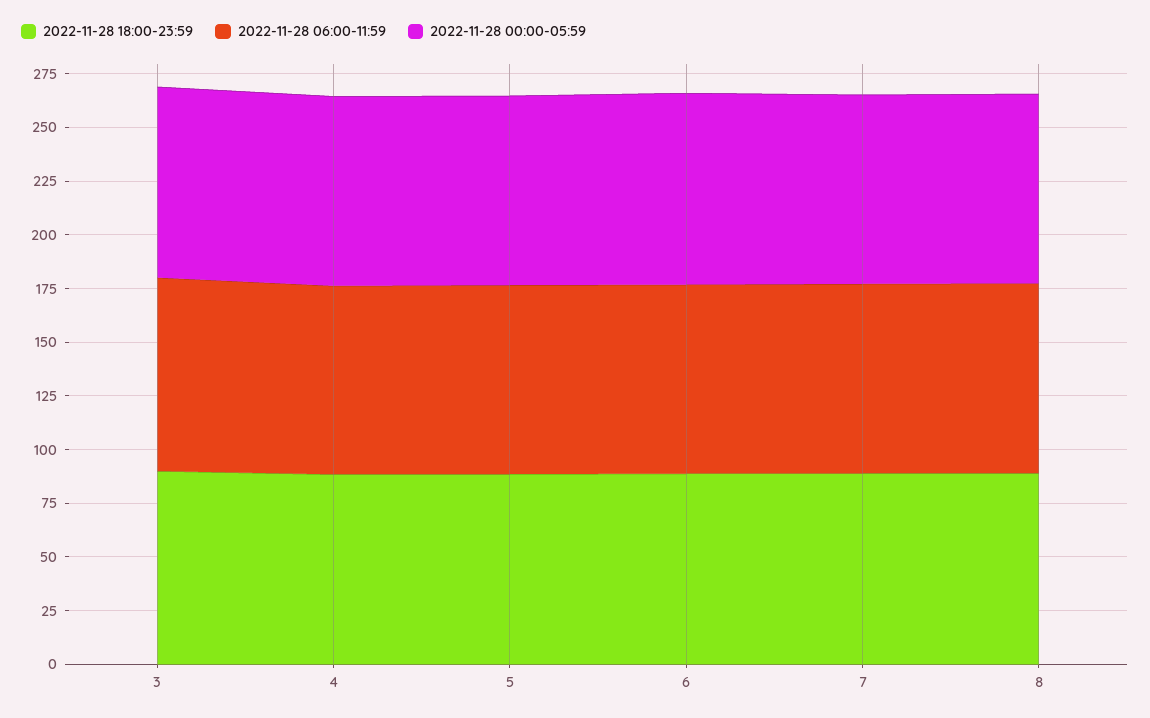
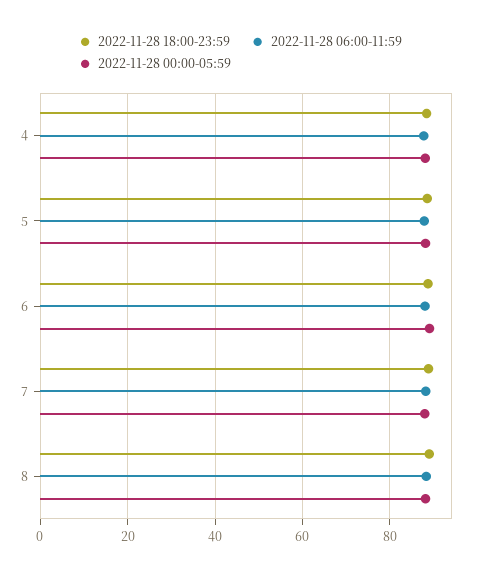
  {
    "2022-11-28 18:00-23:59": {
-     "3": 90,
      "4": 88,
      "5": 88,
      "6": 88,
      "7": 88,
      "8": 90
    },
    "2022-11-28 06:00-11:59": {
-     "3": 90,
      "4": 88,
      "5": 88,
      "6": 88,
      "7": 88,
      "8": 88
    },
    "2022-11-28 00:00-05:59": {
-     "3": 90,
      "4": 88,
      "5": 88,
      "6": 90,
      "7": 88,
      "8": 88
    }
  }

